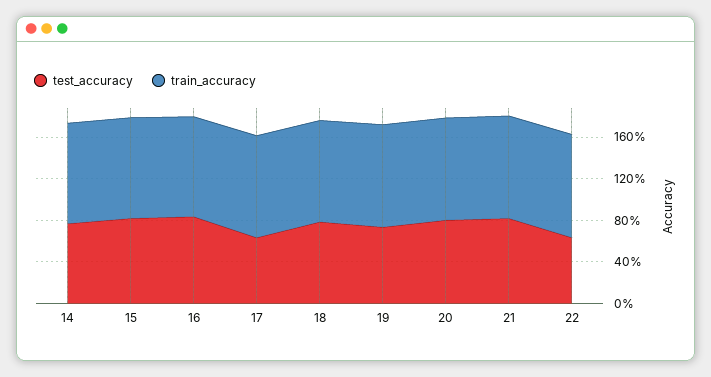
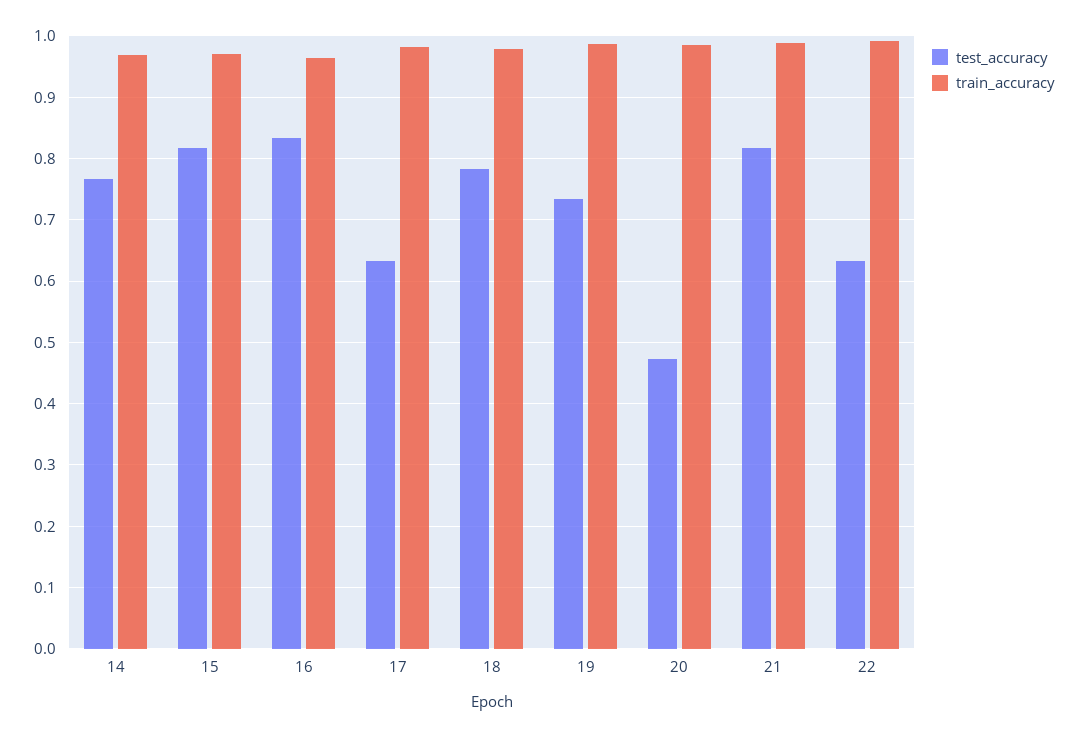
  {
    "test_accuracy": {
      "14": 0.77,
      "15": 0.82,
      "16": 0.83,
      "17": 0.63,
      "18": 0.78,
      "19": 0.73,
-     "20": 0.8,
+     "20": 0.47,
      "21": 0.82,
      "22": 0.63
    },
    "train_accuracy": {
      "14": 0.97,
      "15": 0.97,
      "16": 0.96,
      "17": 0.98,
      "18": 0.98,
      "19": 0.99,
      "20": 0.98,
      "21": 0.99,
      "22": 0.99
    }
  }

